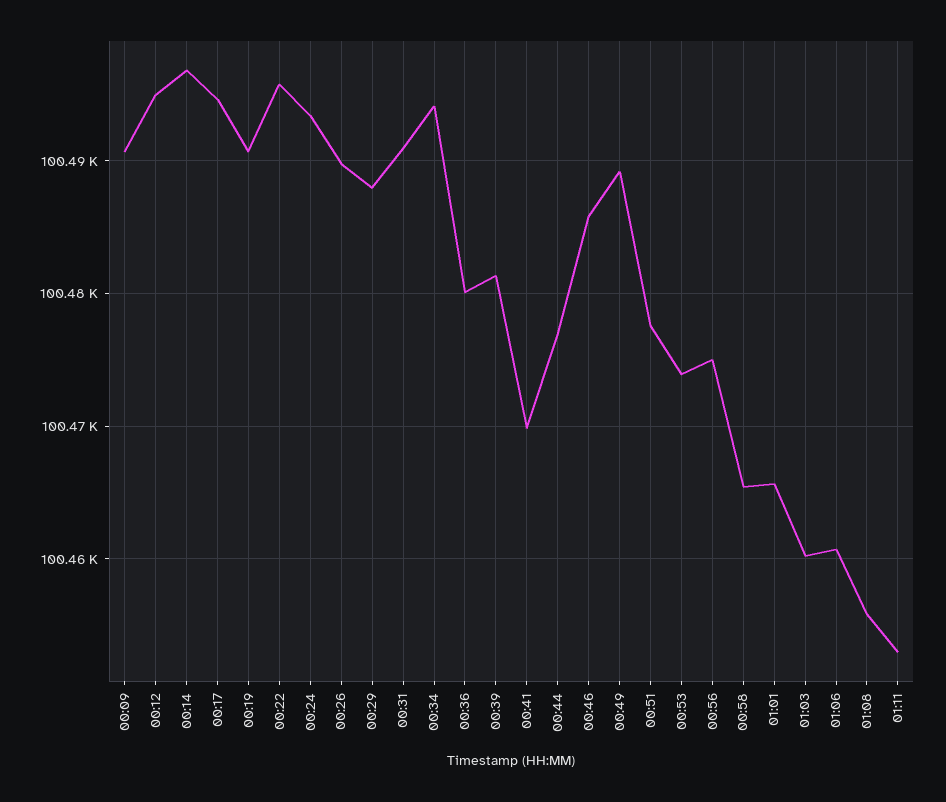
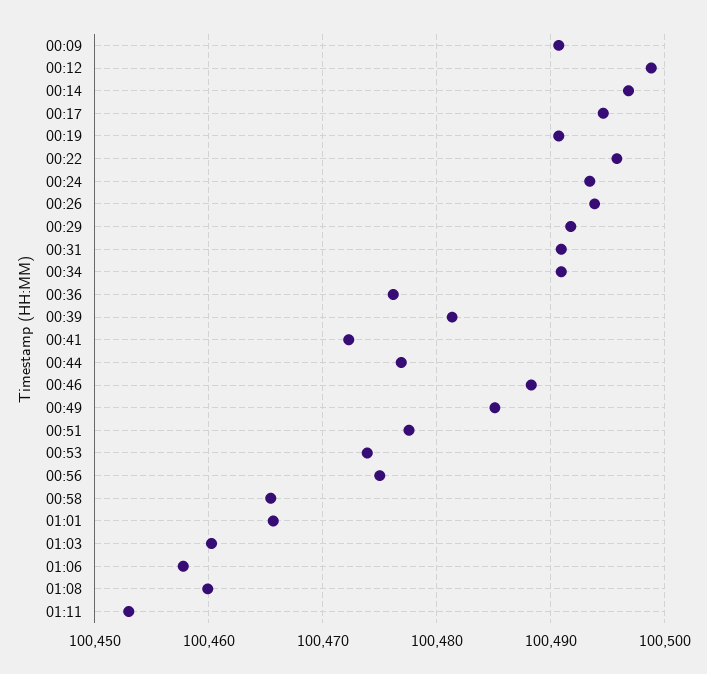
  {
    "00:09": 100491,
-   "00:12": 100495,
+   "00:12": 100499,
    "00:14": 100497,
    "00:17": 100495,
    "00:19": 100491,
    "00:22": 100496,
    "00:24": 100493,
-   "00:26": 100490,
+   "00:26": 100494,
-   "00:29": 100488,
+   "00:29": 100492,
    "00:31": 100491,
-   "00:34": 100494,
+   "00:34": 100491,
-   "00:36": 100480,
+   "00:36": 100476,
    "00:39": 100481,
-   "00:41": 100470,
+   "00:41": 100472,
    "00:44": 100477,
-   "00:46": 100486,
+   "00:46": 100488,
-   "00:49": 100489,
+   "00:49": 100485,
    "00:51": 100478,
    "00:53": 100474,
    "00:56": 100475,
    "00:58": 100465,
    "01:01": 100466,
    "01:03": 100460,
-   "01:06": 100461,
+   "01:06": 100458,
-   "01:08": 100456,
+   "01:08": 100460,
    "01:11": 100453
  }

